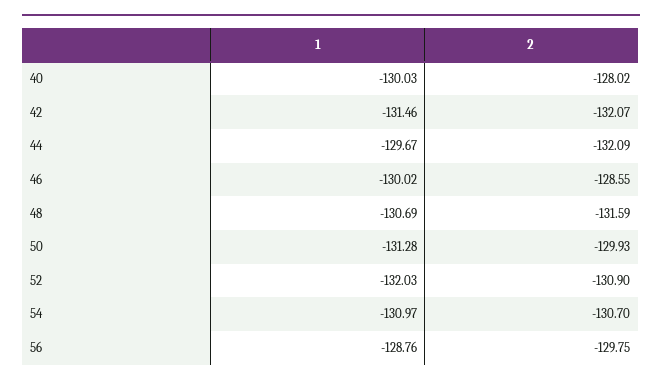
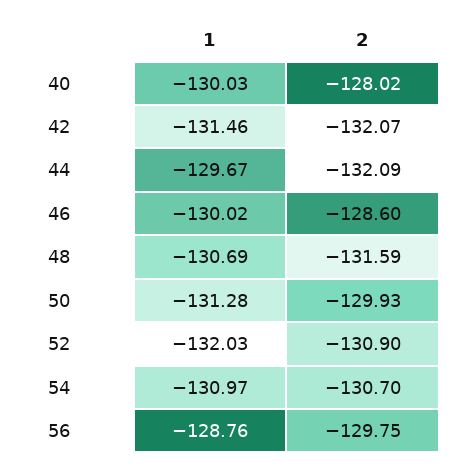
  {
    "1": {
      "40": -130.03,
      "42": -131.46,
      "44": -129.67,
      "46": -130.02,
      "48": -130.69,
      "50": -131.28,
      "52": -132.03,
      "54": -130.97,
      "56": -128.76
    },
    "2": {
      "40": -128.02,
      "42": -132.07,
      "44": -132.09,
-     "46": -128.55,
+     "46": -128.6,
      "48": -131.59,
      "50": -129.93,
      "52": -130.9,
      "54": -130.7,
      "56": -129.75
    }
  }

